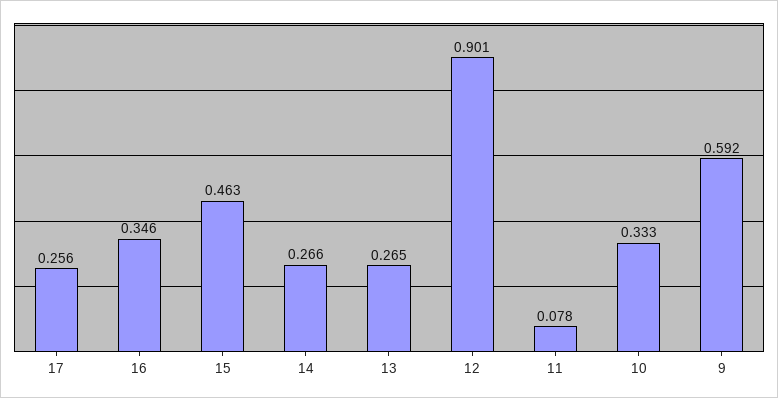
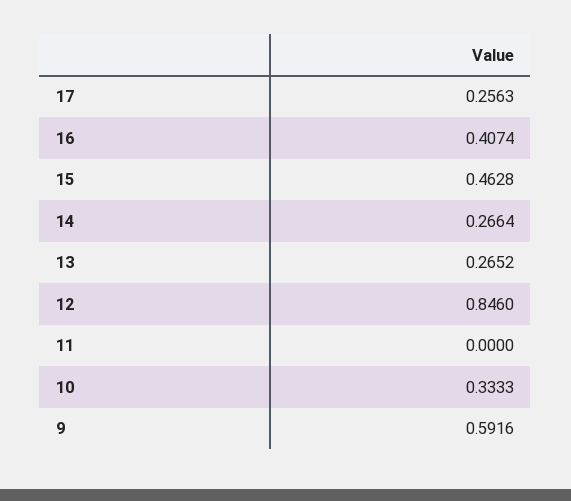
  {
    "17": 0.2563,
-   "16": 0.346,
+   "16": 0.4074,
    "15": 0.4628,
    "14": 0.2664,
    "13": 0.2652,
-   "12": 0.901,
+   "12": 0.846,
-   "11": 0.078,
+   "11": 0,
    "10": 0.3333,
    "9": 0.5916
  }

